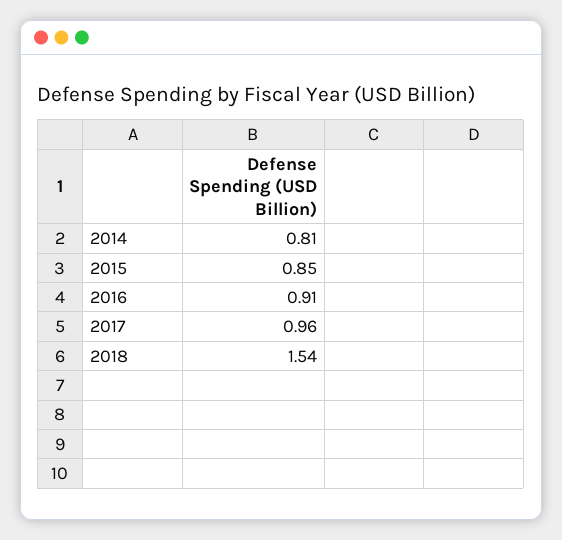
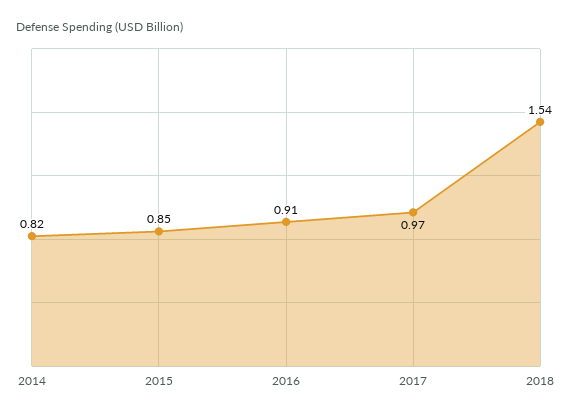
  {
-   "2014": 0.81,
+   "2014": 0.82,
    "2015": 0.85,
    "2016": 0.91,
-   "2017": 0.96,
+   "2017": 0.97,
    "2018": 1.54
  }

